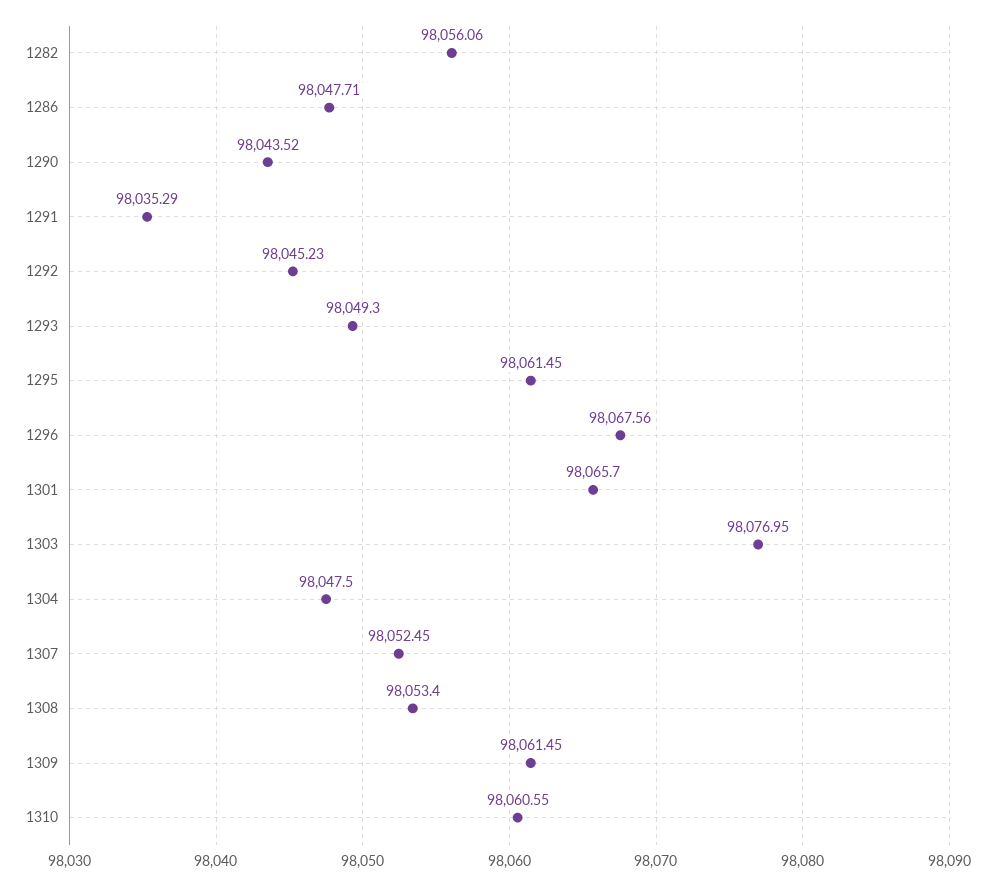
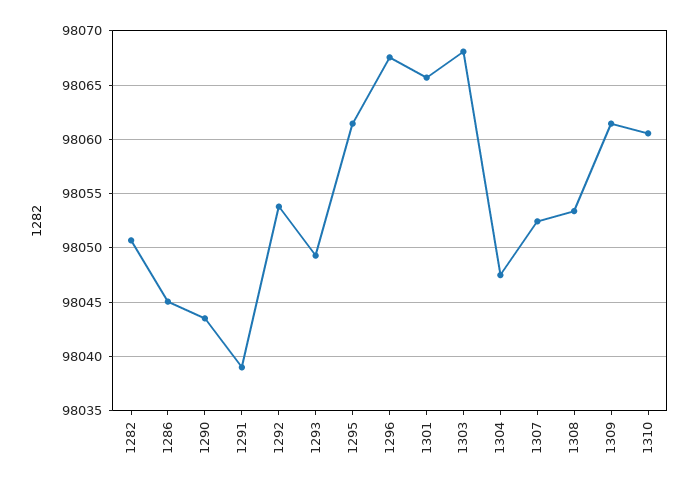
  {
-   "1282": 98056.06,
+   "1282": 98051,
-   "1286": 98047.71,
+   "1286": 98045,
    "1290": 98043.52,
-   "1291": 98035.29,
+   "1291": 98039,
-   "1292": 98045.23,
+   "1292": 98054,
    "1293": 98049.3,
    "1295": 98061.45,
    "1296": 98067.56,
    "1301": 98065.7,
-   "1303": 98076.95,
+   "1303": 98068,
    "1304": 98047.5,
    "1307": 98052.45,
    "1308": 98053.4,
    "1309": 98061.45,
    "1310": 98060.55
  }

